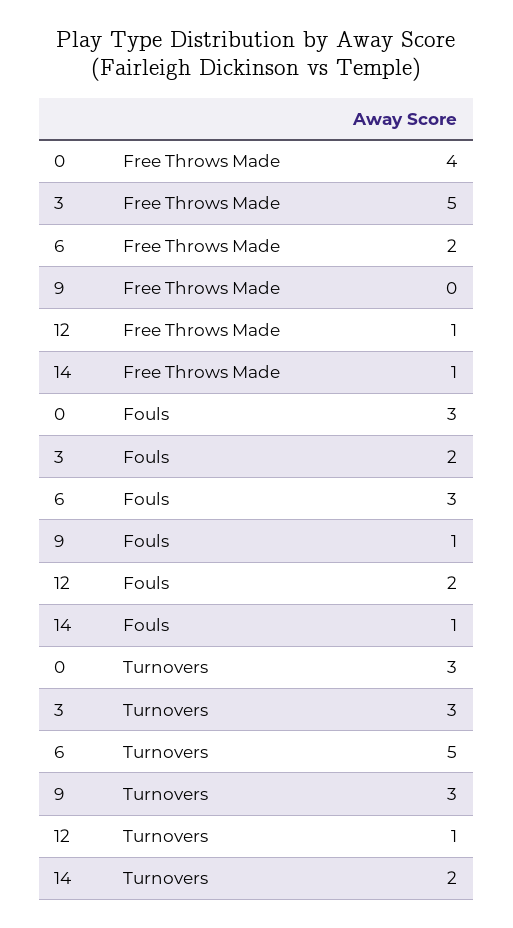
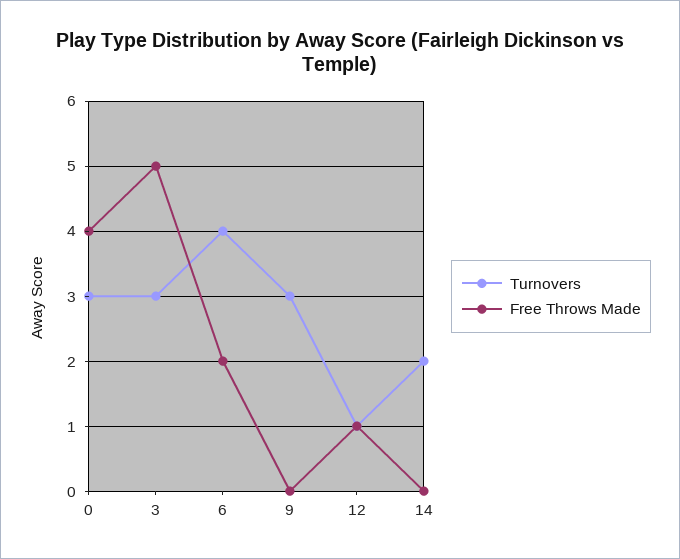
  {
    "Free Throws Made": {
      "0": 4,
      "3": 5,
      "6": 2,
      "9": 0,
      "12": 1,
-     "14": 1
+     "14": 0
    },
-   "Fouls": {
-     "0": 3,
-     "3": 2,
-     "6": 3,
-     "9": 1,
-     "12": 2,
-     "14": 1
-   },
    "Turnovers": {
      "0": 3,
      "3": 3,
-     "6": 5,
+     "6": 4,
      "9": 3,
      "12": 1,
      "14": 2
    }
  }

